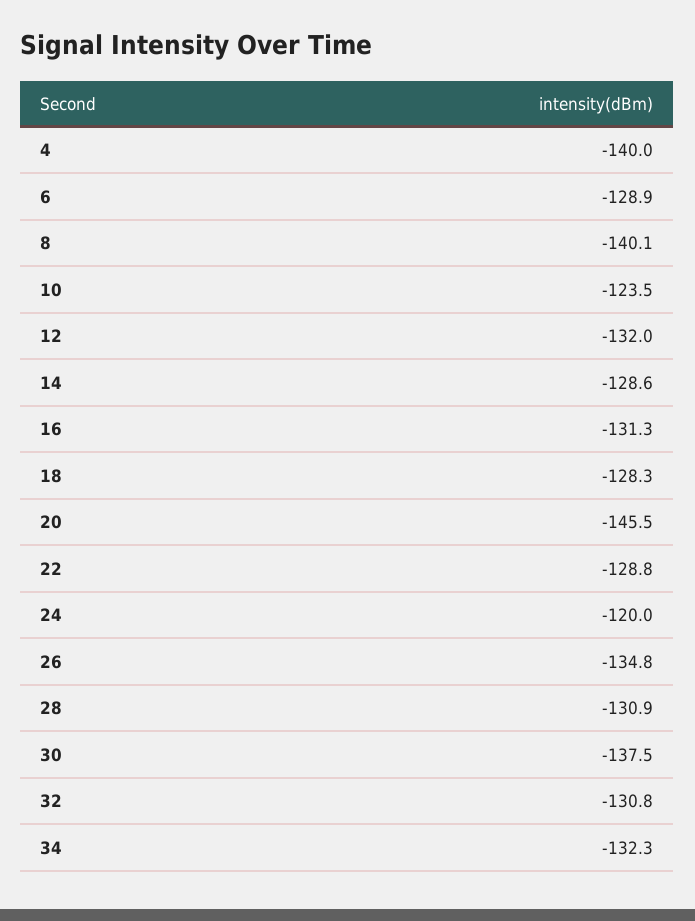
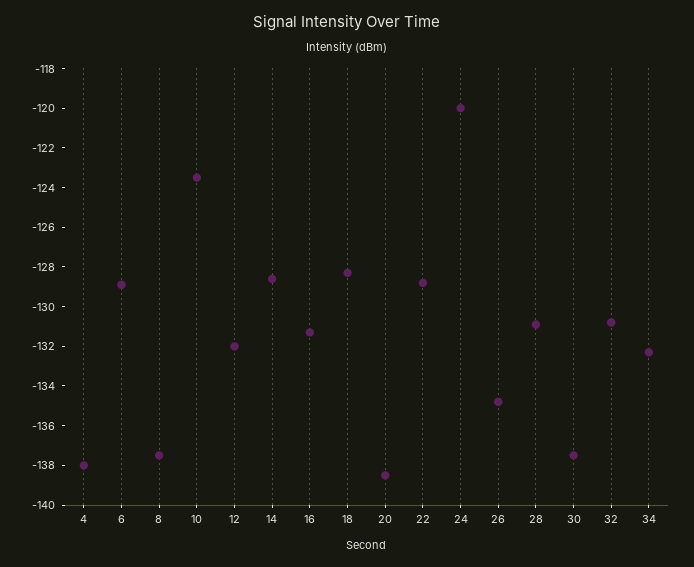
  {
-   "4": -140,
+   "4": -138,
    "6": -128.9,
-   "8": -140.1,
+   "8": -137.5,
    "10": -123.5,
    "12": -132,
    "14": -128.6,
    "16": -131.3,
    "18": -128.3,
-   "20": -145.5,
+   "20": -138.5,
    "22": -128.8,
    "24": -120,
    "26": -134.8,
    "28": -130.9,
    "30": -137.5,
    "32": -130.8,
    "34": -132.3
  }

